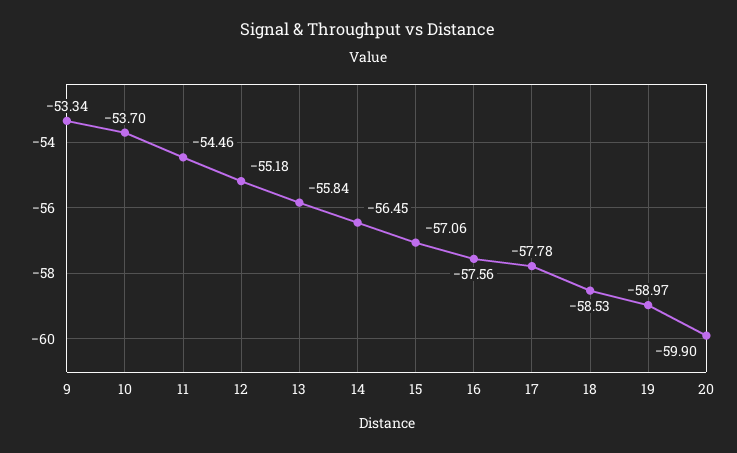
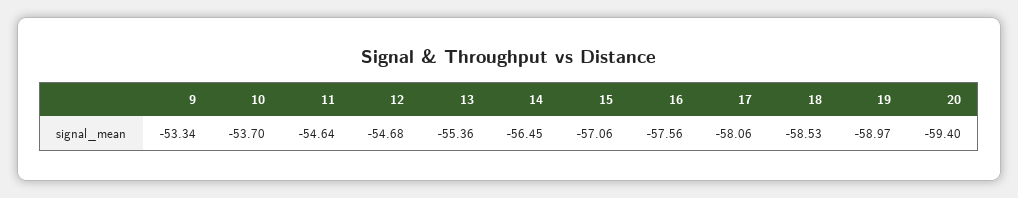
  {
    "9": -53.34,
    "10": -53.7,
-   "11": -54.46,
+   "11": -54.64,
-   "12": -55.18,
+   "12": -54.68,
-   "13": -55.84,
+   "13": -55.36,
    "14": -56.45,
    "15": -57.06,
    "16": -57.56,
-   "17": -57.78,
+   "17": -58.06,
    "18": -58.53,
    "19": -58.97,
-   "20": -59.9
+   "20": -59.4
  }

